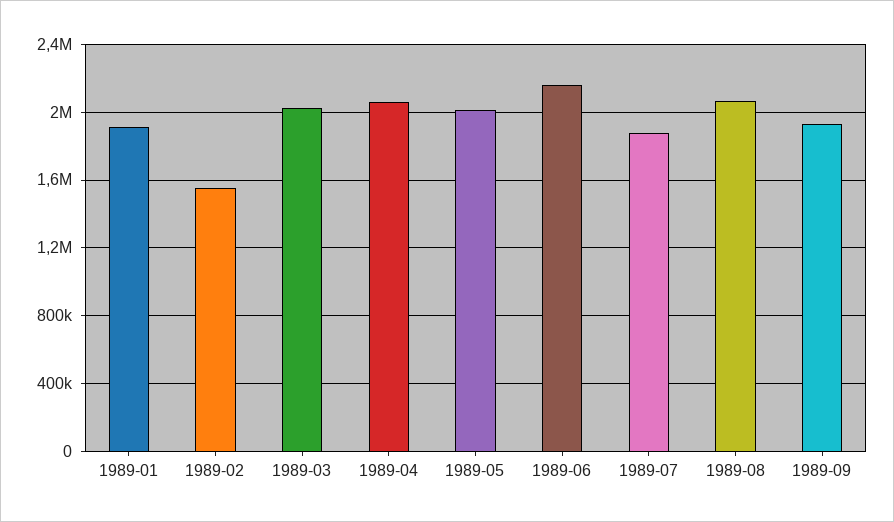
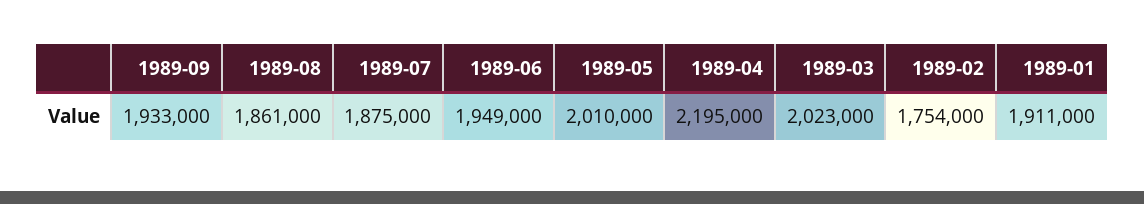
  {
    "1989-01": 1911000,
-   "1989-02": 1550000,
+   "1989-02": 1754000,
    "1989-03": 2023000,
-   "1989-04": 2050000,
+   "1989-04": 2195000,
    "1989-05": 2010000,
-   "1989-06": 2150000,
+   "1989-06": 1949000,
    "1989-07": 1875000,
-   "1989-08": 2050000,
+   "1989-08": 1861000,
    "1989-09": 1933000
  }

